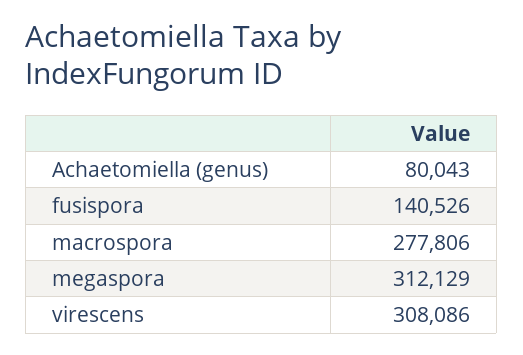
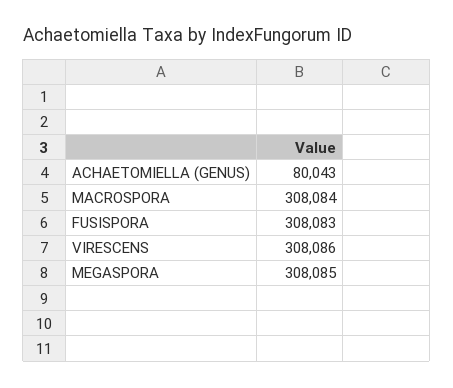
  {
    "Achaetomiella (genus)": 80043,
-   "fusispora": 140526,
+   "fusispora": 308083,
-   "macrospora": 277806,
+   "macrospora": 308084,
-   "megaspora": 312129,
+   "megaspora": 308085,
    "virescens": 308086
  }

